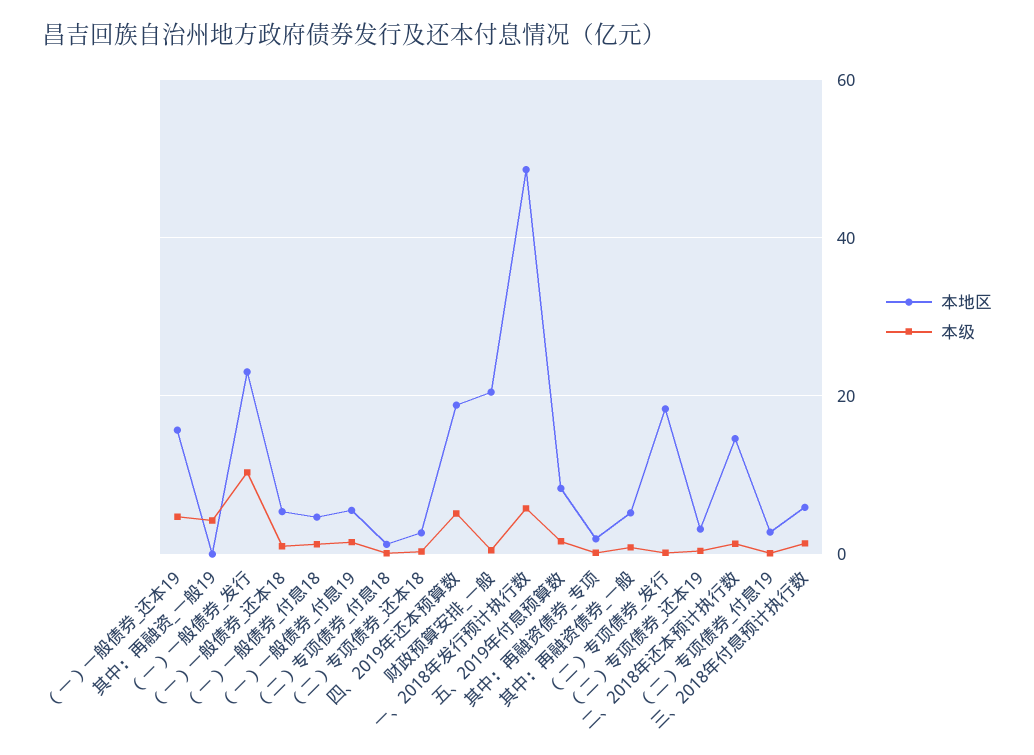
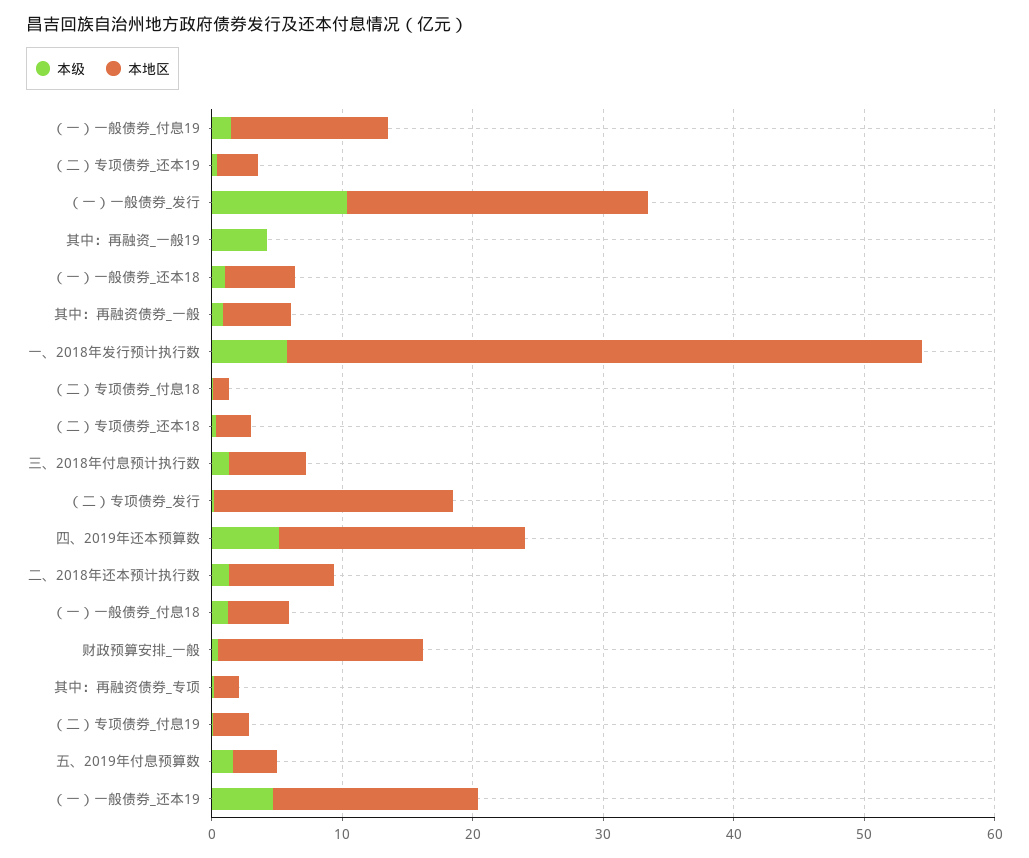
  {
    "本地区": {
      "（一）一般债券_还本19": 16,
      "其中：再融资_一般19": 0,
      "（一）一般债券_发行": 24,
      "（一）一般债券_还本18": 6,
      "（一）一般债券_付息18": 4,
-     "（一）一般债券_付息19": 6,
+     "（一）一般债券_付息19": 12,
      "（二）专项债券_付息18": 2,
      "（二）专项债券_还本18": 2,
      "四、2019年还本预算数": 18,
-     "财政预算安排_一般": 20,
+     "财政预算安排_一般": 16,
      "一、2018年发行预计执行数": 48,
-     "五、2019年付息预算数": 8,
+     "五、2019年付息预算数": 4,
      "其中：再融资债券_专项": 2,
      "其中：再融资债券_一般": 6,
      "（二）专项债券_发行": 18,
      "（二）专项债券_还本19": 4,
-     "二、2018年还本预计执行数": 14,
+     "二、2018年还本预计执行数": 8,
      "（二）专项债券_付息19": 2,
      "三、2018年付息预计执行数": 6
    },
    "本级": {
      "（一）一般债券_还本19": 4,
      "其中：再融资_一般19": 4,
      "（一）一般债券_发行": 10,
      "（一）一般债券_还本18": 0,
      "（一）一般债券_付息18": 2,
      "（一）一般债券_付息19": 2,
      "（二）专项债券_付息18": 0,
      "（二）专项债券_还本18": 0,
      "四、2019年还本预算数": 6,
      "财政预算安排_一般": 0,
      "一、2018年发行预计执行数": 6,
      "五、2019年付息预算数": 2,
      "其中：再融资债券_专项": 0,
      "其中：再融资债券_一般": 0,
      "（二）专项债券_发行": 0,
      "（二）专项债券_还本19": 0,
      "二、2018年还本预计执行数": 2,
      "（二）专项债券_付息19": 0,
      "三、2018年付息预计执行数": 2
    }
  }

